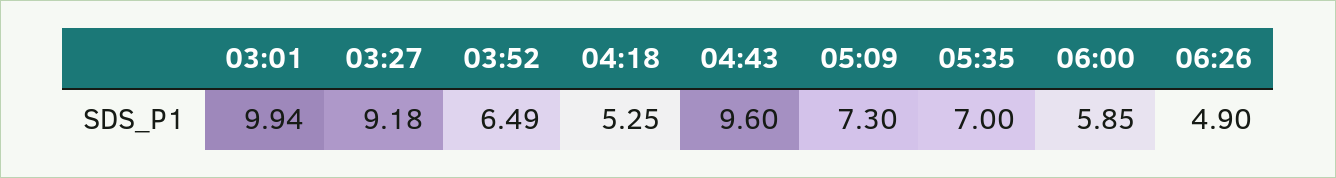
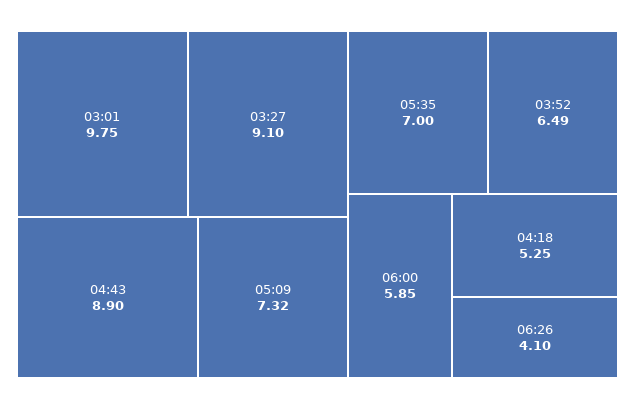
  {
-   "03:01": 9.94,
+   "03:01": 9.75,
-   "03:27": 9.18,
+   "03:27": 9.1,
    "03:52": 6.49,
    "04:18": 5.25,
-   "04:43": 9.6,
+   "04:43": 8.9,
-   "05:09": 7.3,
+   "05:09": 7.32,
    "05:35": 7,
    "06:00": 5.85,
-   "06:26": 4.9
+   "06:26": 4.1
  }

